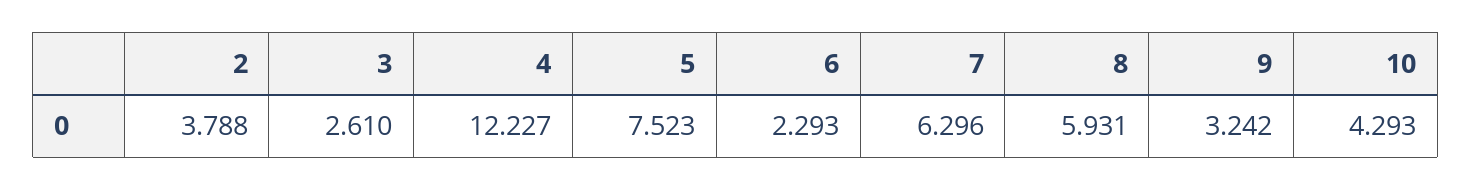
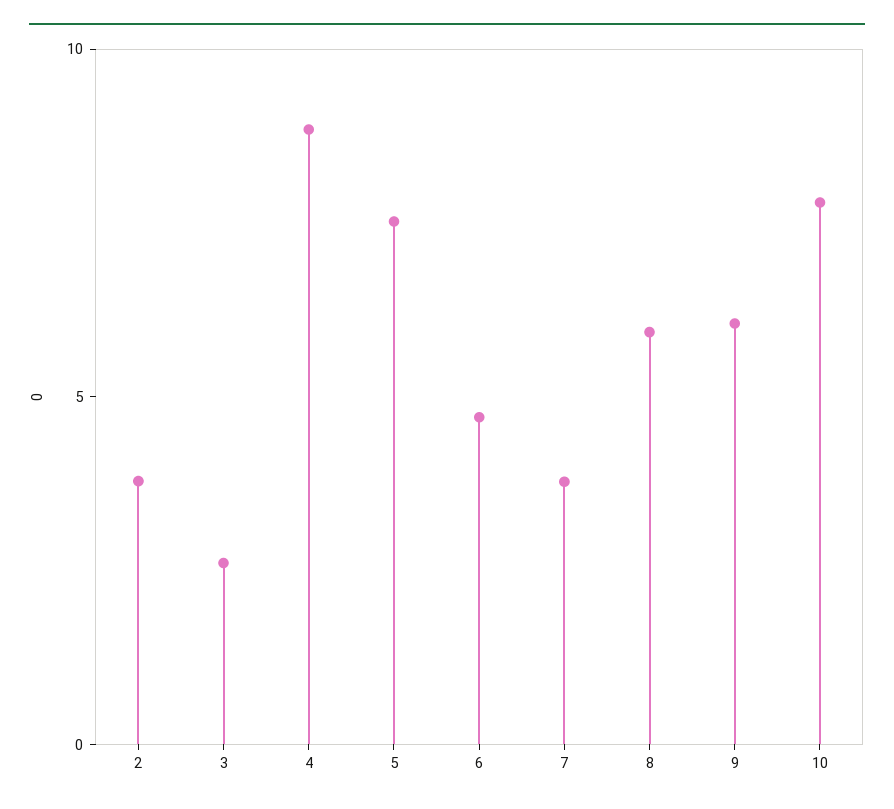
  {
    "2": 3.788,
    "3": 2.61,
-   "4": 12.227,
+   "4": 9,
    "5": 7.523,
-   "6": 2.293,
+   "6": 5,
-   "7": 6.296,
+   "7": 4,
    "8": 5.931,
-   "9": 3.242,
+   "9": 6,
-   "10": 4.293
+   "10": 8
  }

